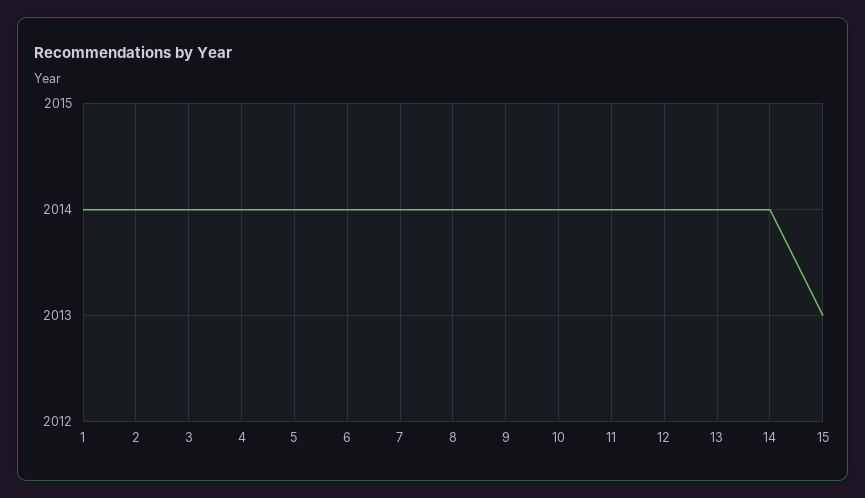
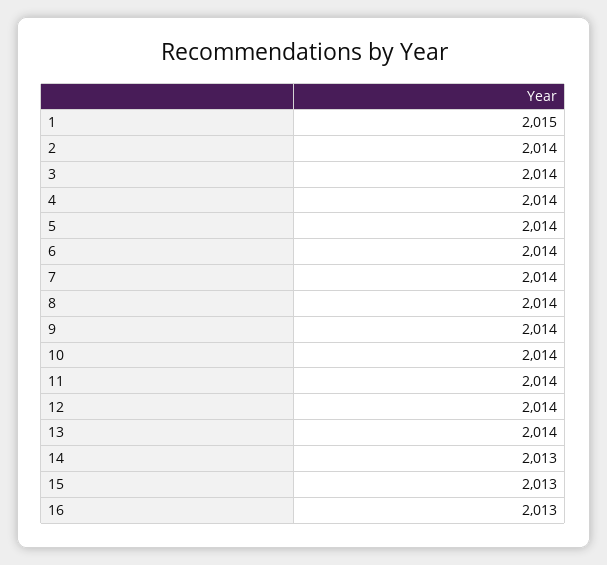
  {
-   "1": 2014,
+   "1": 2015,
    "2": 2014,
    "3": 2014,
    "4": 2014,
    "5": 2014,
    "6": 2014,
    "7": 2014,
    "8": 2014,
    "9": 2014,
    "10": 2014,
    "11": 2014,
    "12": 2014,
    "13": 2014,
-   "14": 2014,
+   "14": 2013,
-   "15": 2013
+   "15": 2013,
+   "16": 2013
  }

